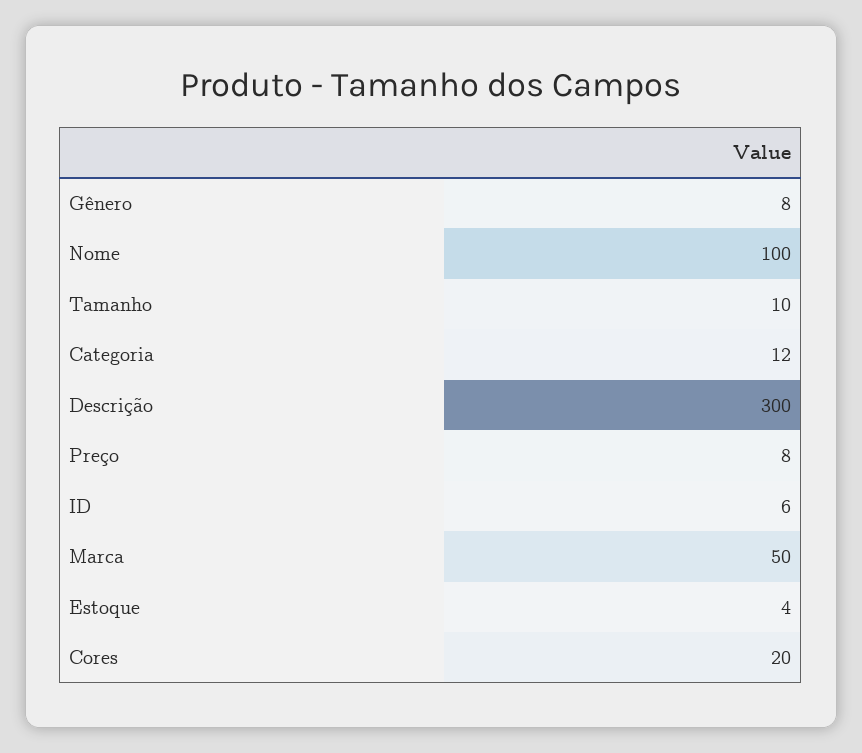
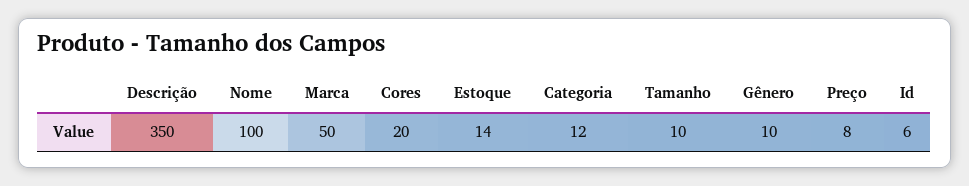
  {
-   "Gênero": 8,
+   "Gênero": 10,
    "Nome": 100,
    "Tamanho": 10,
    "Categoria": 12,
-   "Descrição": 300,
+   "Descrição": 350,
    "Preço": 8,
    "ID": 6,
    "Marca": 50,
-   "Estoque": 4,
+   "Estoque": 14,
    "Cores": 20
  }

